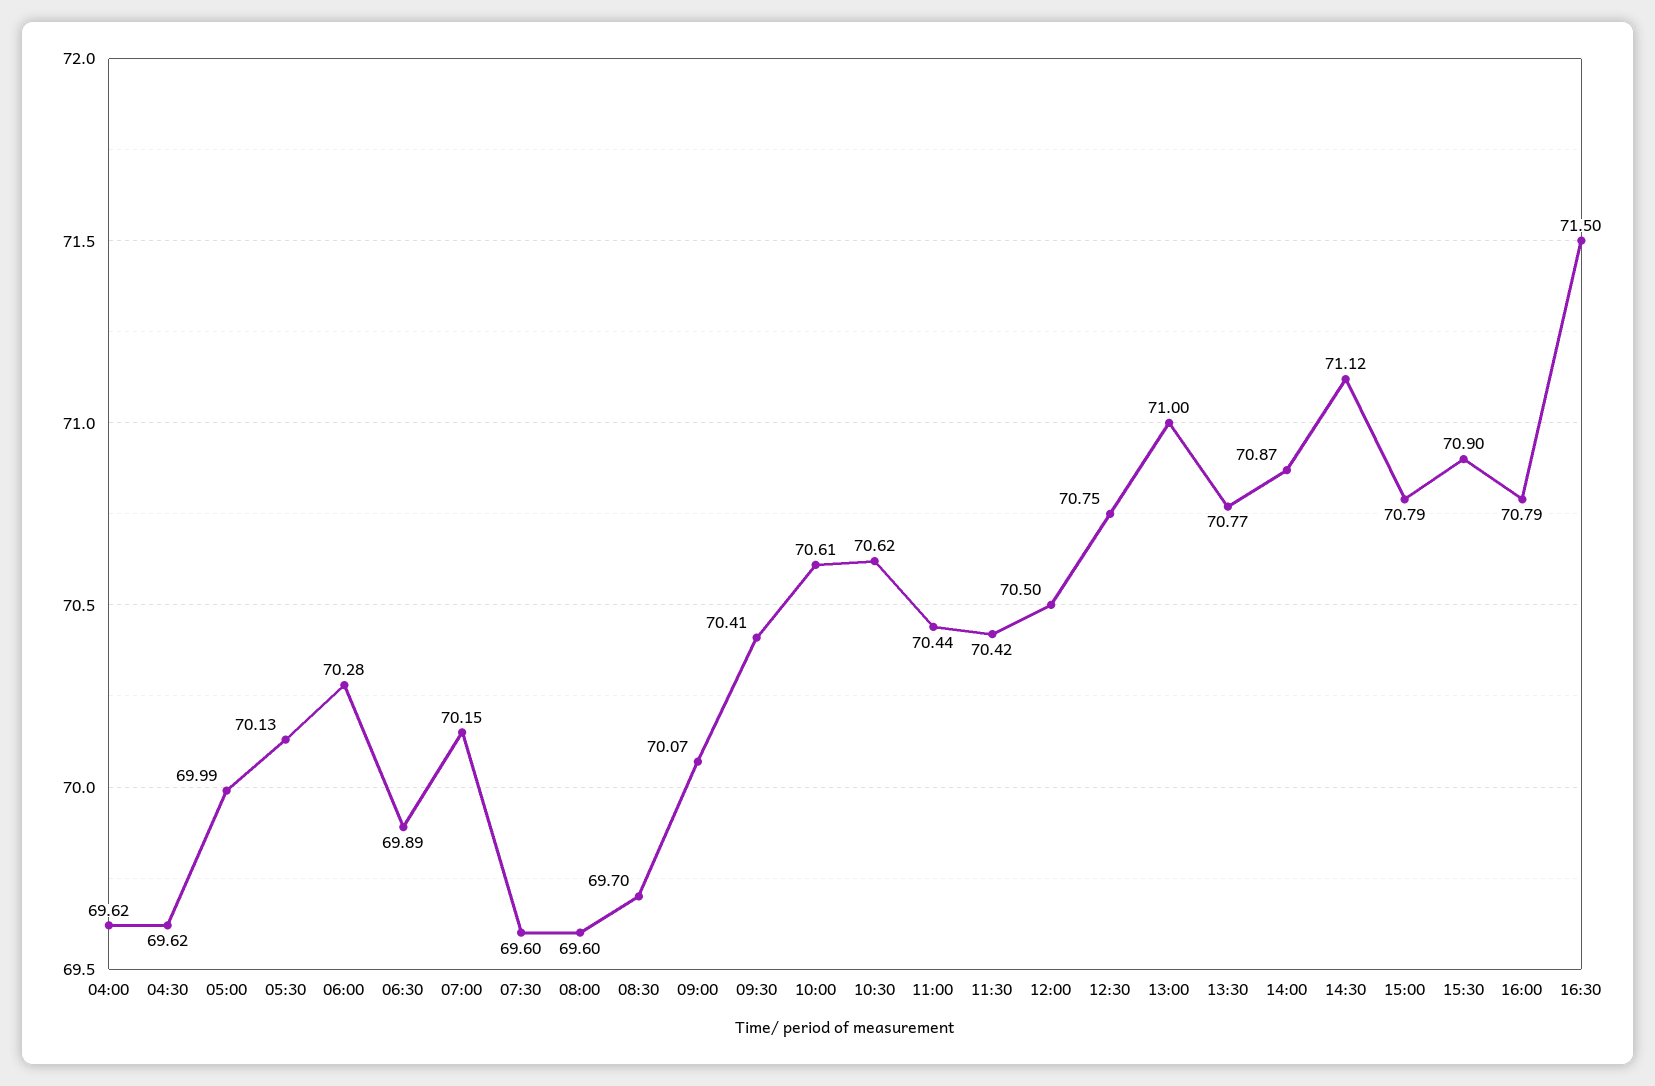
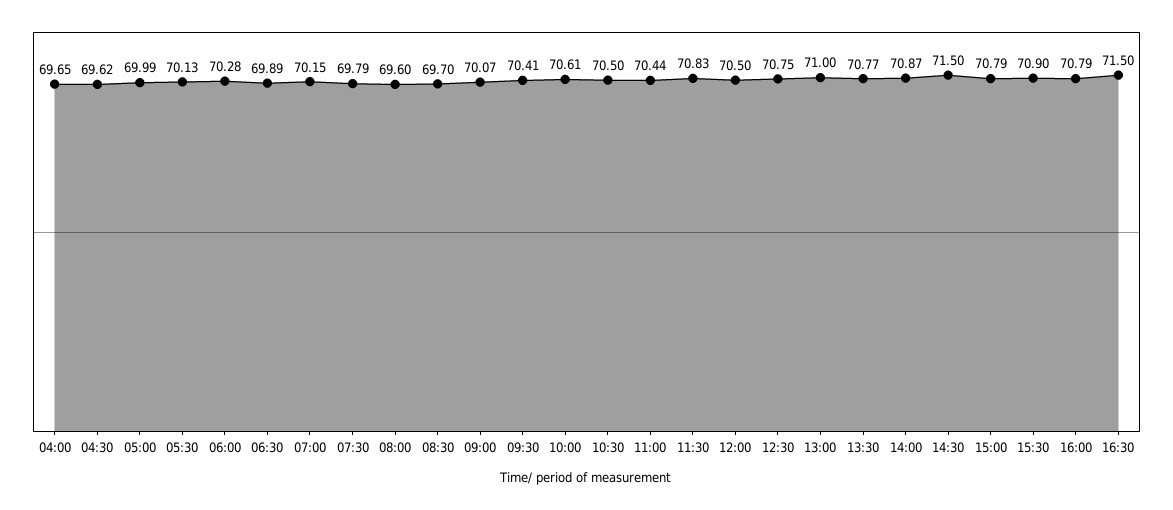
  {
-   "04:00": 69.62,
+   "04:00": 69.65,
    "04:30": 69.62,
    "05:00": 69.99,
    "05:30": 70.13,
    "06:00": 70.28,
    "06:30": 69.89,
    "07:00": 70.15,
-   "07:30": 69.6,
+   "07:30": 69.79,
    "08:00": 69.6,
    "08:30": 69.7,
    "09:00": 70.07,
    "09:30": 70.41,
    "10:00": 70.61,
-   "10:30": 70.62,
+   "10:30": 70.5,
    "11:00": 70.44,
-   "11:30": 70.42,
+   "11:30": 70.83,
    "12:00": 70.5,
    "12:30": 70.75,
    "13:00": 71,
    "13:30": 70.77,
    "14:00": 70.87,
-   "14:30": 71.12,
+   "14:30": 71.5,
    "15:00": 70.79,
    "15:30": 70.9,
    "16:00": 70.79,
    "16:30": 71.5
  }

